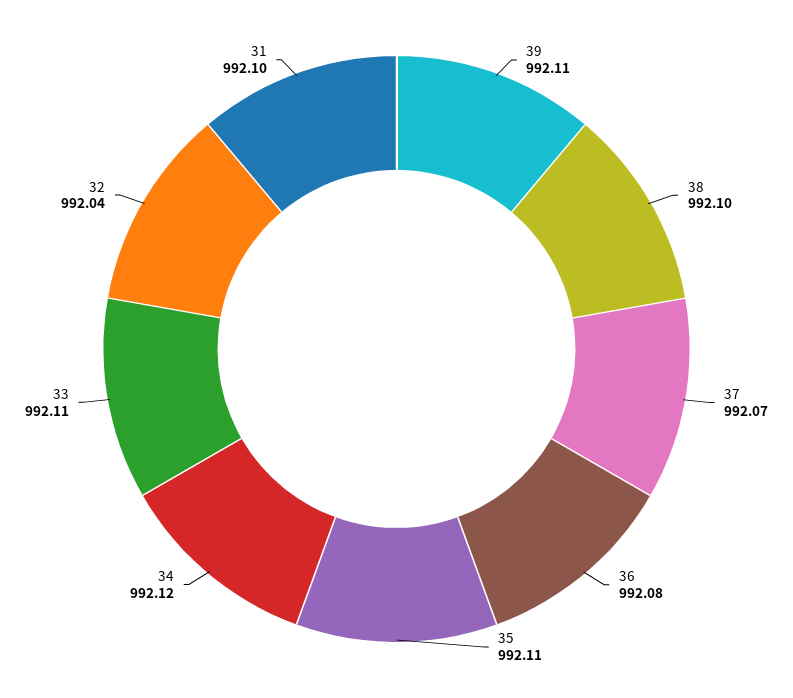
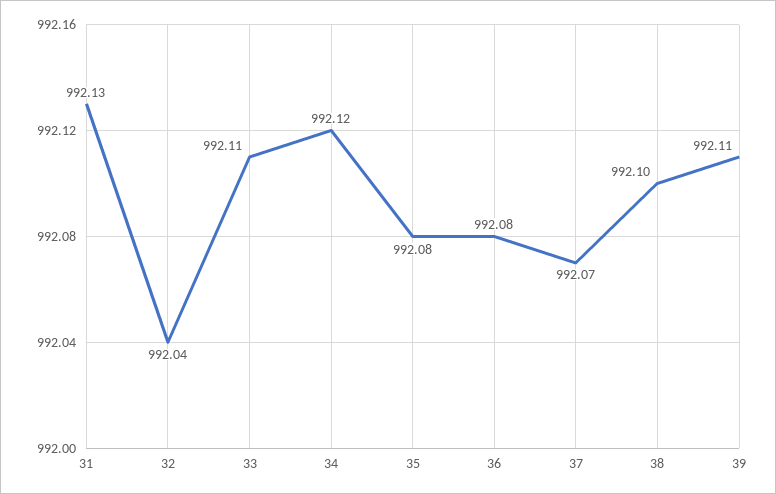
  {
    "39": 992.11,
    "38": 992.1,
    "37": 992.07,
    "36": 992.08,
-   "35": 992.11,
+   "35": 992.08,
    "34": 992.12,
    "33": 992.11,
    "32": 992.04,
-   "31": 992.1
+   "31": 992.13
  }

